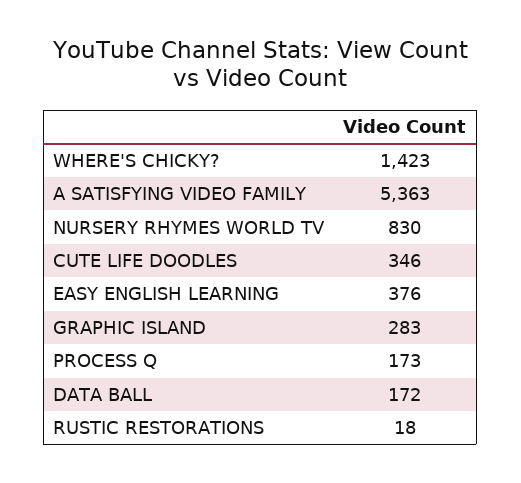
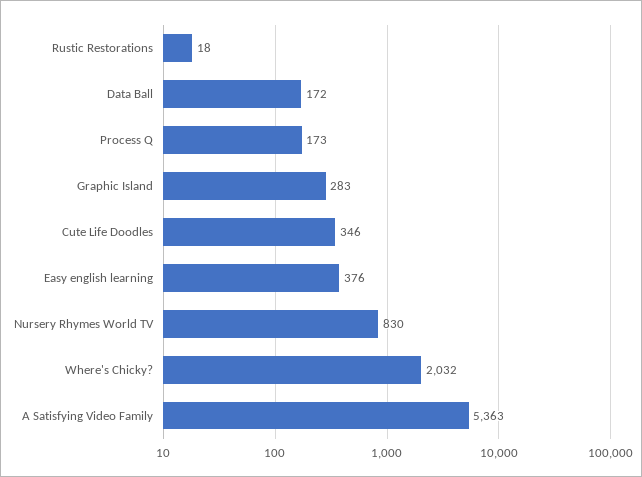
  {
-   "WHERE'S CHICKY?": 1423,
+   "WHERE'S CHICKY?": 2032,
    "A SATISFYING VIDEO FAMILY": 5363,
    "NURSERY RHYMES WORLD TV": 830,
    "CUTE LIFE DOODLES": 346,
    "EASY ENGLISH LEARNING": 376,
    "GRAPHIC ISLAND": 283,
    "PROCESS Q": 173,
    "DATA BALL": 172,
    "RUSTIC RESTORATIONS": 18
  }

